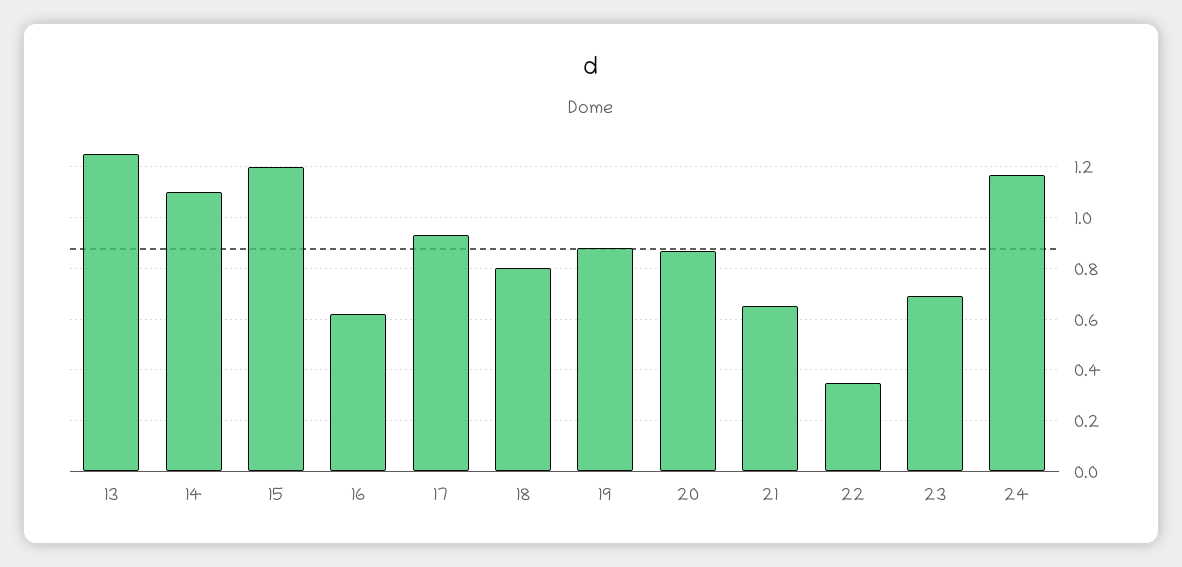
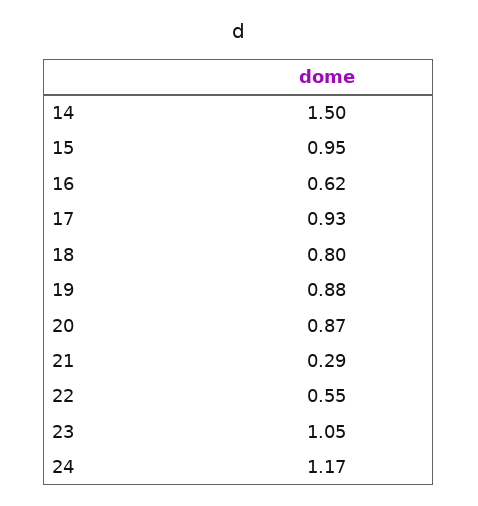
  {
-   "13": 1.25,
-   "14": 1.1,
+   "14": 1.5,
-   "15": 1.2,
+   "15": 0.95,
    "16": 0.62,
    "17": 0.93,
    "18": 0.8,
    "19": 0.88,
    "20": 0.87,
-   "21": 0.65,
+   "21": 0.29,
-   "22": 0.35,
+   "22": 0.55,
-   "23": 0.7,
+   "23": 1.05,
    "24": 1.17
  }

